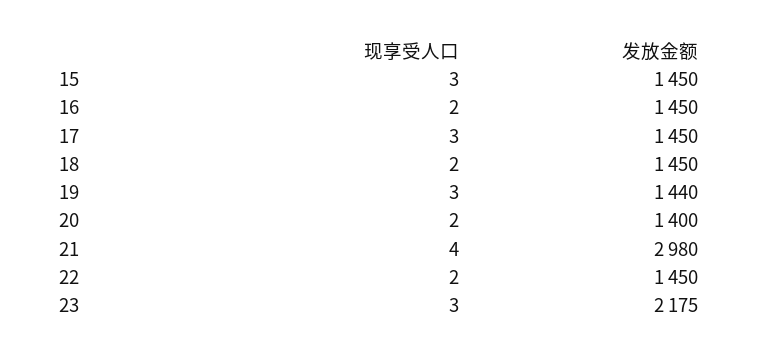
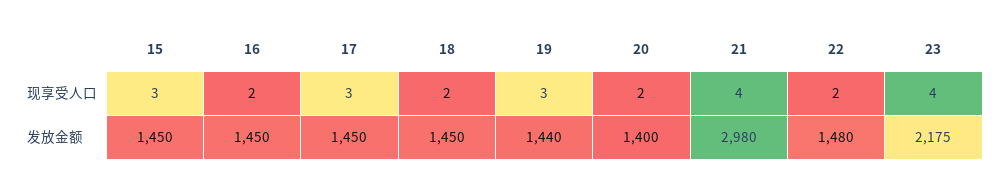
  {
    "现享受人口": {
      "15": 3,
      "16": 2,
      "17": 3,
      "18": 2,
      "19": 3,
      "20": 2,
      "21": 4,
      "22": 2,
-     "23": 3
+     "23": 4
    },
    "发放金额": {
      "15": 1450,
      "16": 1450,
      "17": 1450,
      "18": 1450,
      "19": 1440,
      "20": 1400,
      "21": 2980,
-     "22": 1450,
+     "22": 1480,
      "23": 2175
    }
  }

